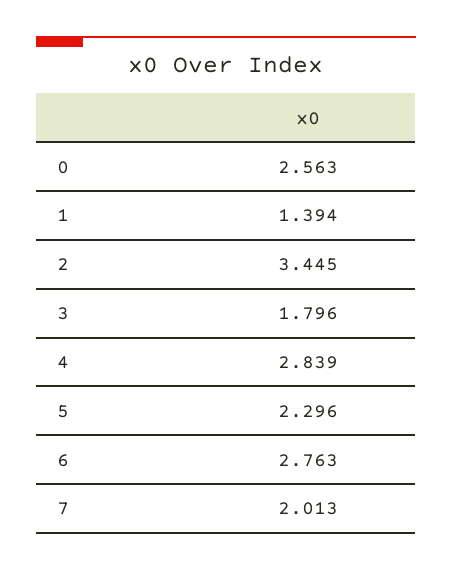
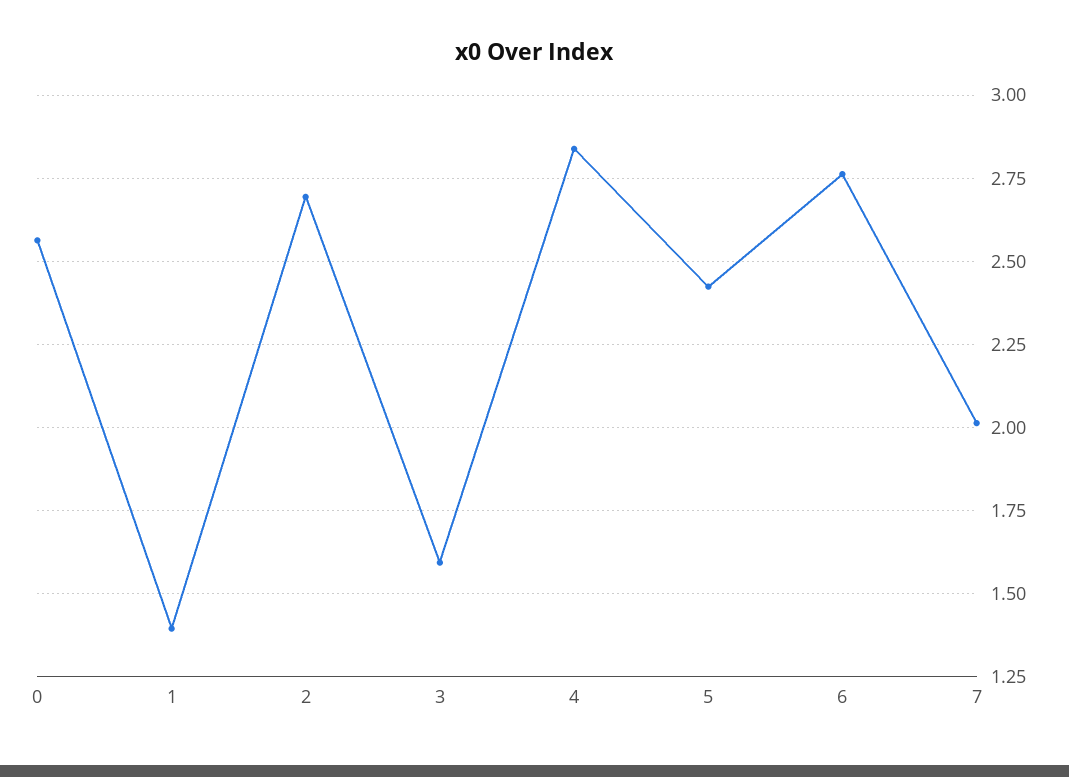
  {
    "0": 2.563,
    "1": 1.394,
-   "2": 3.445,
+   "2": 2.7,
-   "3": 1.796,
+   "3": 1.6,
    "4": 2.839,
-   "5": 2.296,
+   "5": 2.425,
    "6": 2.763,
    "7": 2.013
  }

